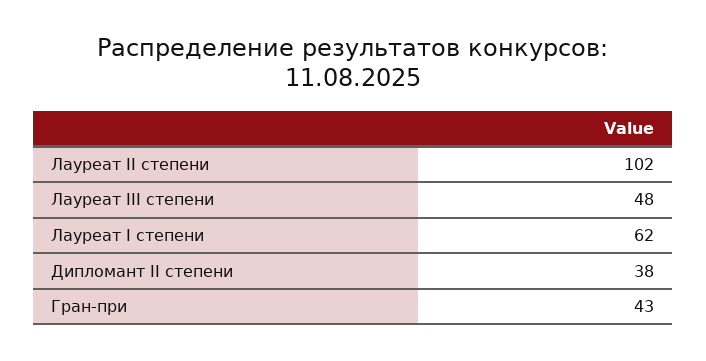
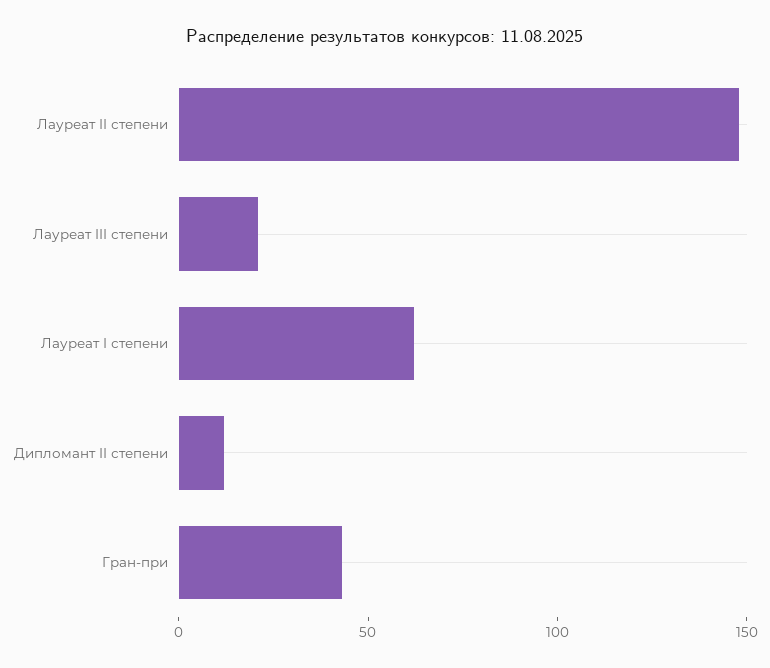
  {
-   "Лауреат II степени": 102,
+   "Лауреат II степени": 150,
-   "Лауреат III степени": 48,
+   "Лауреат III степени": 20,
    "Лауреат I степени": 62,
-   "Дипломант II степени": 38,
+   "Дипломант II степени": 10,
    "Гран-при": 43
  }

